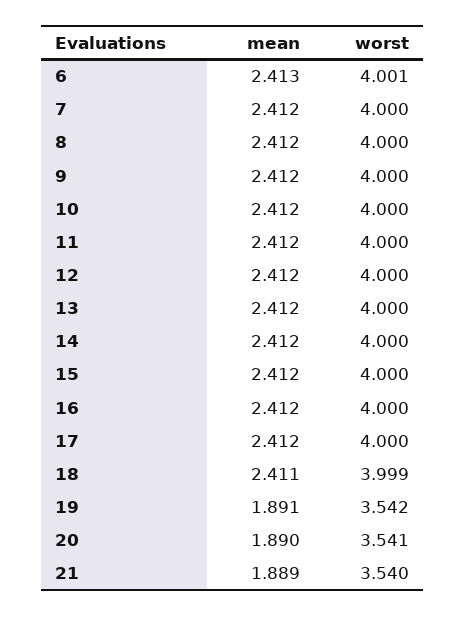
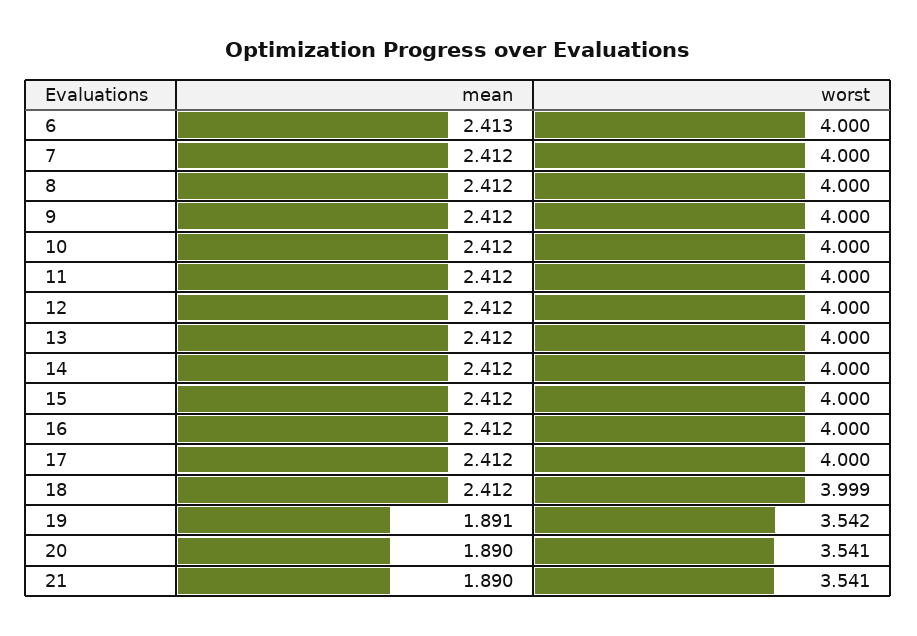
  {
    "mean": {
      "6": 2.413,
      "7": 2.412,
      "8": 2.412,
      "9": 2.412,
      "10": 2.412,
      "11": 2.412,
      "12": 2.412,
      "13": 2.412,
      "14": 2.412,
      "15": 2.412,
      "16": 2.412,
      "17": 2.412,
-     "18": 2.411,
+     "18": 2.412,
      "19": 1.891,
      "20": 1.89,
-     "21": 1.889
+     "21": 1.89
    },
    "worst": {
-     "6": 4.001,
+     "6": 4,
      "7": 4,
      "8": 4,
      "9": 4,
      "10": 4,
      "11": 4,
      "12": 4,
      "13": 4,
      "14": 4,
      "15": 4,
      "16": 4,
      "17": 4,
      "18": 3.999,
      "19": 3.542,
      "20": 3.541,
-     "21": 3.54
+     "21": 3.541
    }
  }

